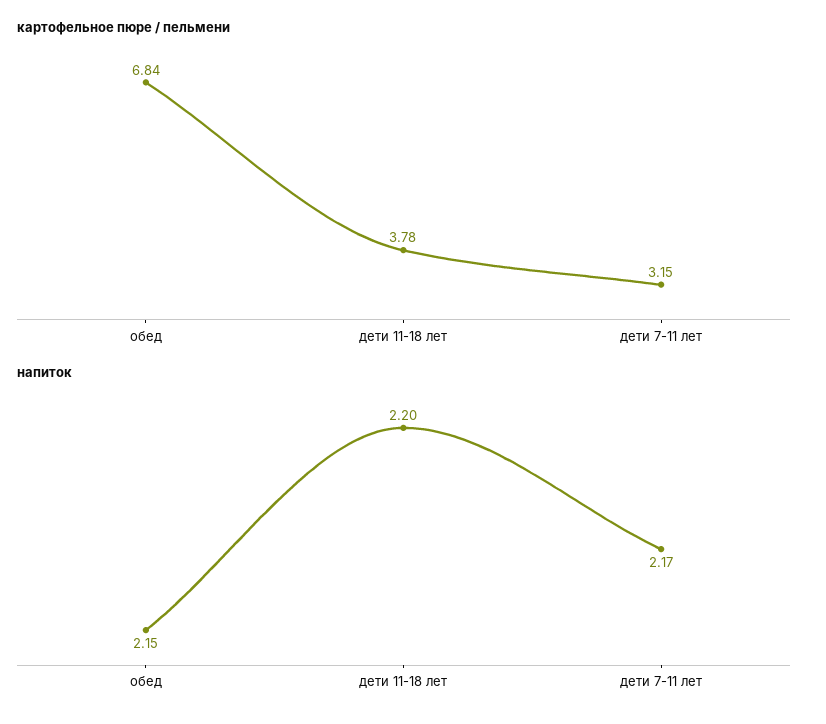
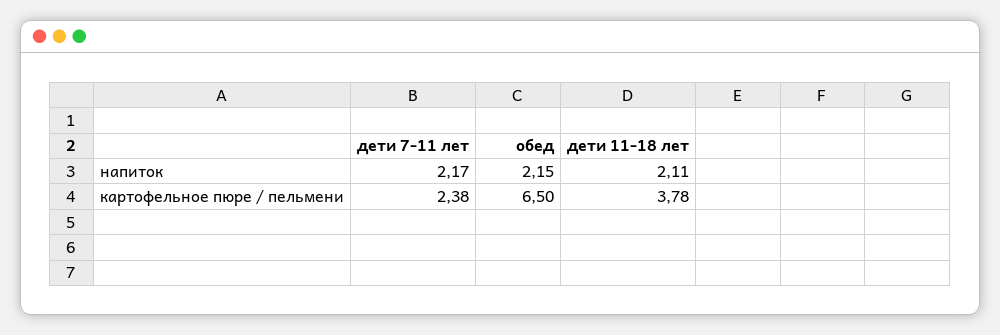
  {
    "картофельное пюре / пельмени": {
-     "обед": 6.84,
+     "обед": 6.5,
      "дети 11-18 лет": 3.78,
-     "дети 7-11 лет": 3.15
+     "дети 7-11 лет": 2.38
    },
    "напиток": {
      "обед": 2.15,
-     "дети 11-18 лет": 2.2,
+     "дети 11-18 лет": 2.11,
      "дети 7-11 лет": 2.17
    }
  }

